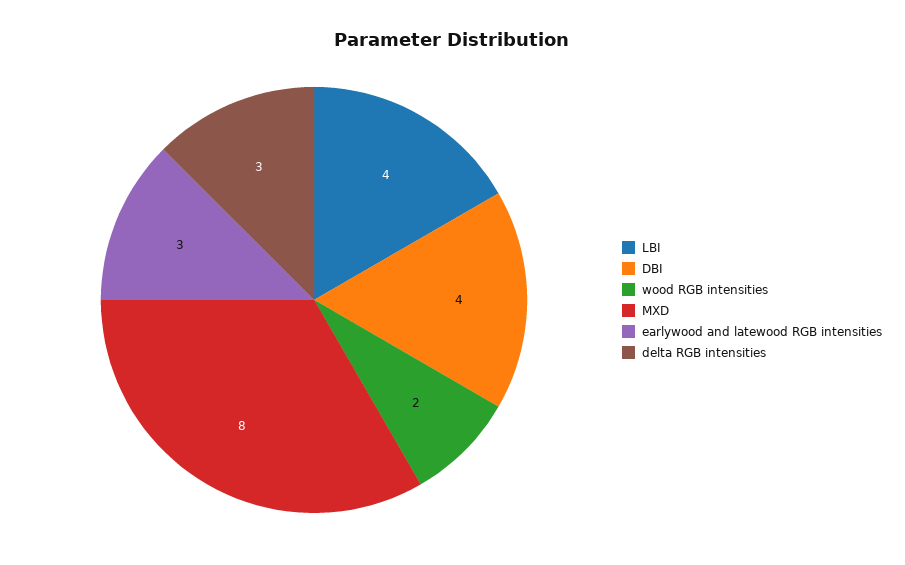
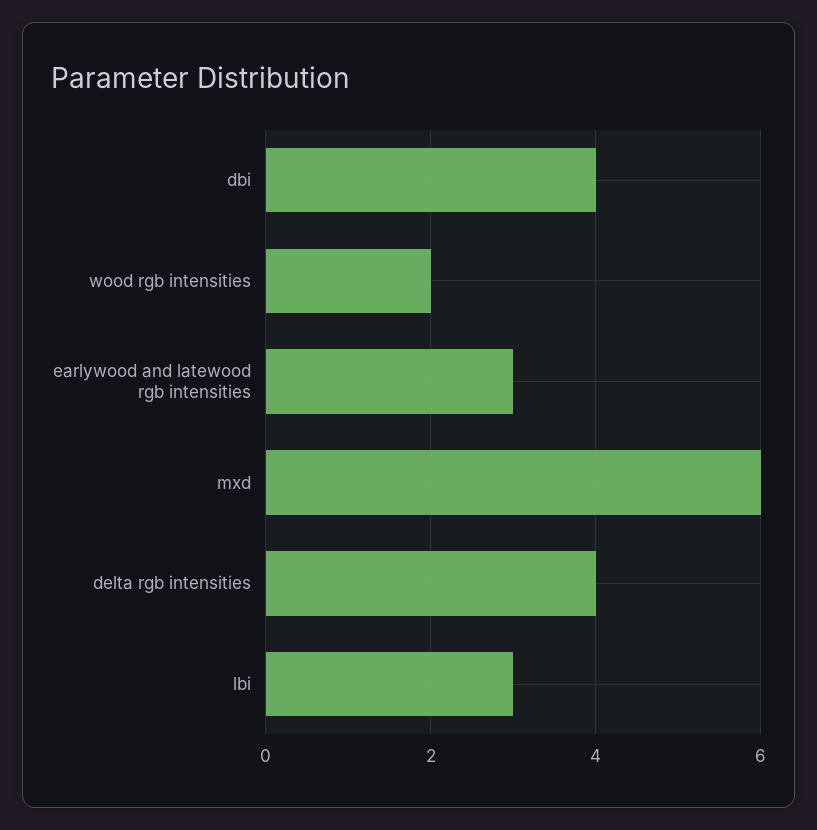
  {
-   "LBI": 4,
+   "LBI": 3,
    "DBI": 4,
    "wood RGB intensities": 2,
-   "MXD": 8,
+   "MXD": 6,
    "earlywood and latewood RGB intensities": 3,
-   "delta RGB intensities": 3
+   "delta RGB intensities": 4
  }

